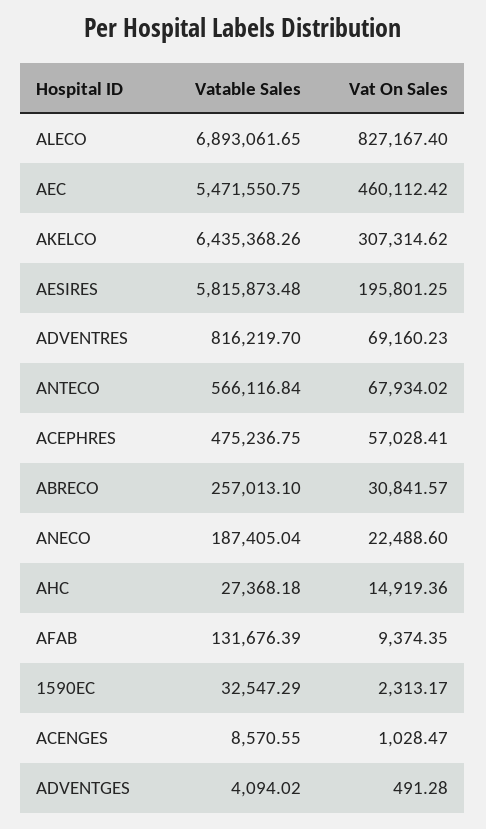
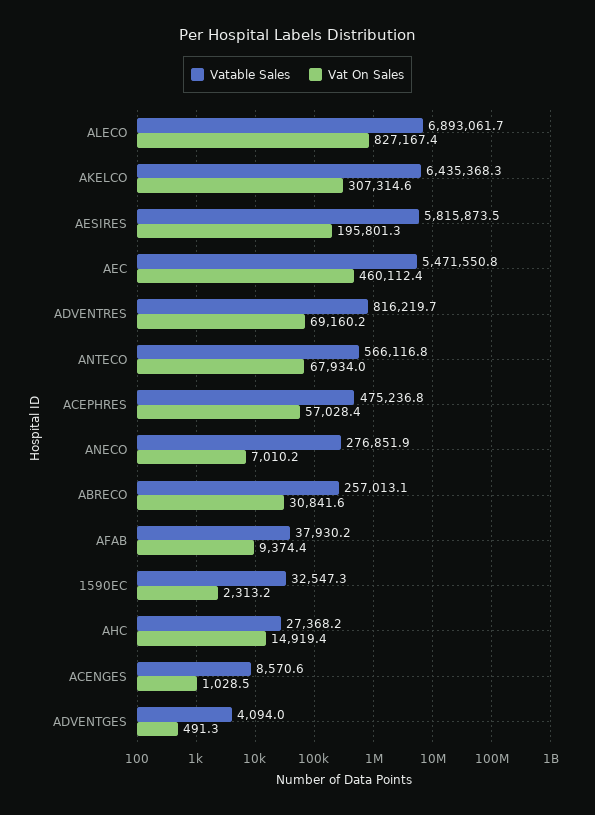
  {
    "Vatable Sales": {
      "ALECO": 6893061.65,
      "AEC": 5471550.75,
      "AKELCO": 6435368.26,
      "AESIRES": 5815873.48,
      "ADVENTRES": 816219.7,
      "ANTECO": 566116.84,
      "ACEPHRES": 475236.75,
      "ABRECO": 257013.1,
-     "ANECO": 187405.04,
+     "ANECO": 276851.9,
      "AHC": 27368.18,
-     "AFAB": 131676.39,
+     "AFAB": 37930.2,
      "1590EC": 32547.29,
      "ACENGES": 8570.55,
      "ADVENTGES": 4094.02
    },
    "Vat On Sales": {
      "ALECO": 827167.4,
      "AEC": 460112.42,
      "AKELCO": 307314.62,
      "AESIRES": 195801.25,
      "ADVENTRES": 69160.23,
      "ANTECO": 67934.02,
      "ACEPHRES": 57028.41,
      "ABRECO": 30841.57,
-     "ANECO": 22488.6,
+     "ANECO": 7010.2,
      "AHC": 14919.36,
      "AFAB": 9374.35,
      "1590EC": 2313.17,
      "ACENGES": 1028.47,
      "ADVENTGES": 491.28
    }
  }

